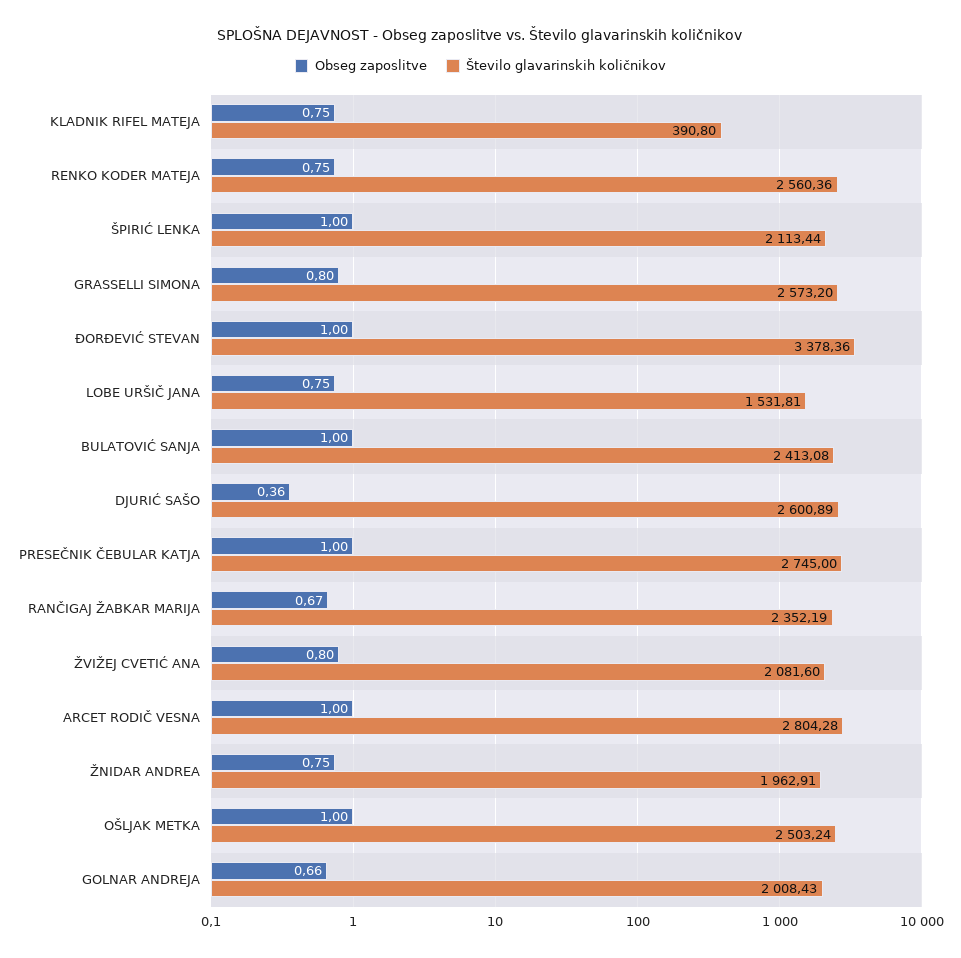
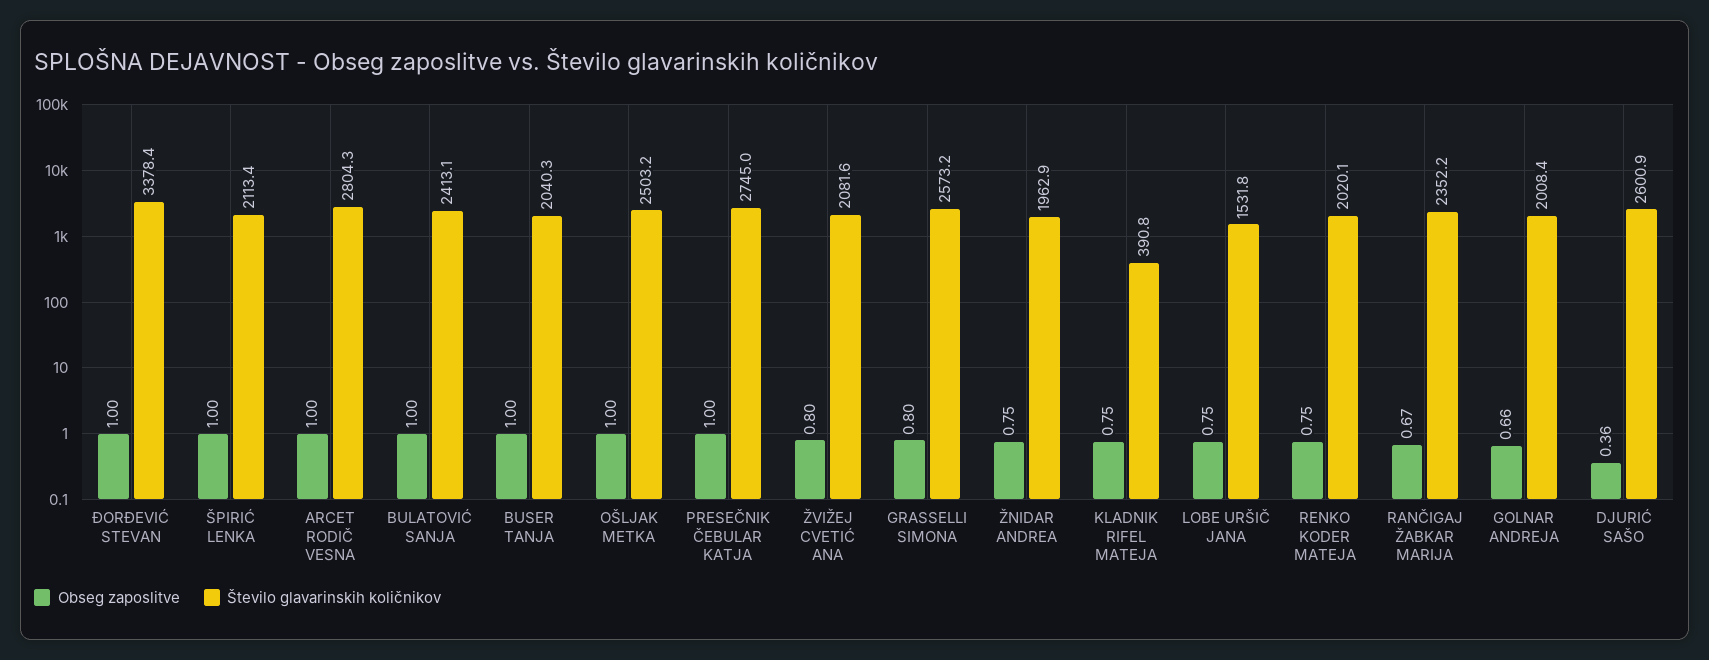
  {
    "Obseg zaposlitve": {
      "KLADNIK RIFEL MATEJA": 0.75,
      "RENKO KODER MATEJA": 0.75,
      "ŠPIRIĆ LENKA": 1,
      "GRASSELLI SIMONA": 0.8,
      "ĐORĐEVIĆ STEVAN": 1,
      "LOBE URŠIČ JANA": 0.75,
      "BULATOVIĆ SANJA": 1,
      "DJURIĆ SAŠO": 0.36,
      "PRESEČNIK ČEBULAR KATJA": 1,
      "RANČIGAJ ŽABKAR MARIJA": 0.67,
      "ŽVIŽEJ CVETIĆ ANA": 0.8,
      "ARCET RODIČ VESNA": 1,
      "ŽNIDAR ANDREA": 0.75,
      "OŠLJAK METKA": 1,
-     "GOLNAR ANDREJA": 0.66
+     "GOLNAR ANDREJA": 0.66,
+     "BUSER TANJA": 1
    },
    "Število glavarinskih količnikov": {
      "KLADNIK RIFEL MATEJA": 390.8,
-     "RENKO KODER MATEJA": 2560.36,
+     "RENKO KODER MATEJA": 2020.1,
      "ŠPIRIĆ LENKA": 2113.44,
      "GRASSELLI SIMONA": 2573.2,
      "ĐORĐEVIĆ STEVAN": 3378.36,
      "LOBE URŠIČ JANA": 1531.81,
      "BULATOVIĆ SANJA": 2413.08,
      "DJURIĆ SAŠO": 2600.89,
      "PRESEČNIK ČEBULAR KATJA": 2745,
      "RANČIGAJ ŽABKAR MARIJA": 2352.19,
      "ŽVIŽEJ CVETIĆ ANA": 2081.6,
      "ARCET RODIČ VESNA": 2804.28,
      "ŽNIDAR ANDREA": 1962.91,
      "OŠLJAK METKA": 2503.24,
-     "GOLNAR ANDREJA": 2008.43
+     "GOLNAR ANDREJA": 2008.43,
+     "BUSER TANJA": 2040.3
    }
  }

